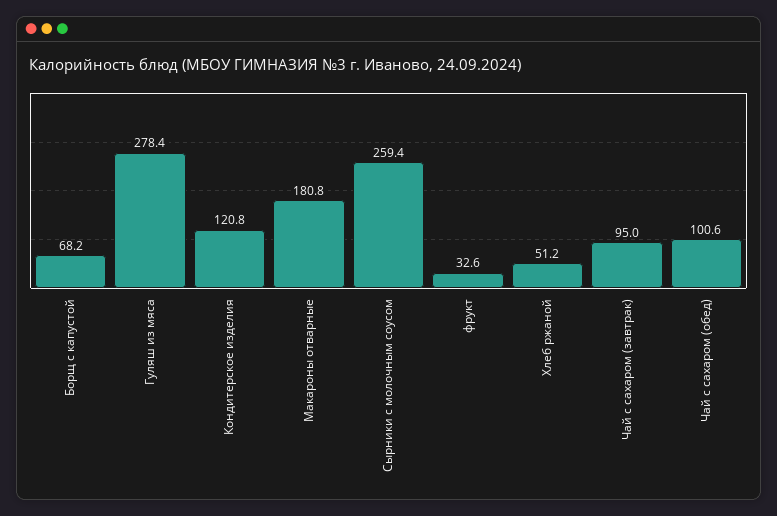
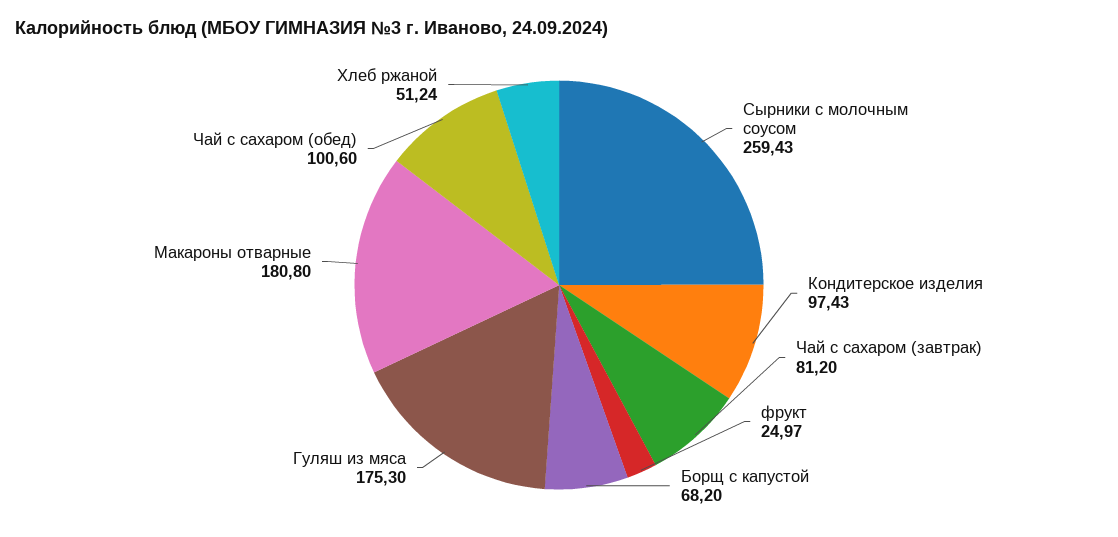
  {
    "Борщ с капустой": 68.2,
-   "Гуляш из мяса": 278.4,
+   "Гуляш из мяса": 175.3,
-   "Кондитерское изделия": 120.8,
+   "Кондитерское изделия": 97.43,
    "Макароны отварные": 180.8,
    "Сырники с молочным соусом": 259.43,
-   "фрукт": 32.6,
+   "фрукт": 24.97,
    "Хлеб ржаной": 51.24,
-   "Чай с сахаром (завтрак)": 95,
+   "Чай с сахаром (завтрак)": 81.2,
    "Чай с сахаром (обед)": 100.6
  }

